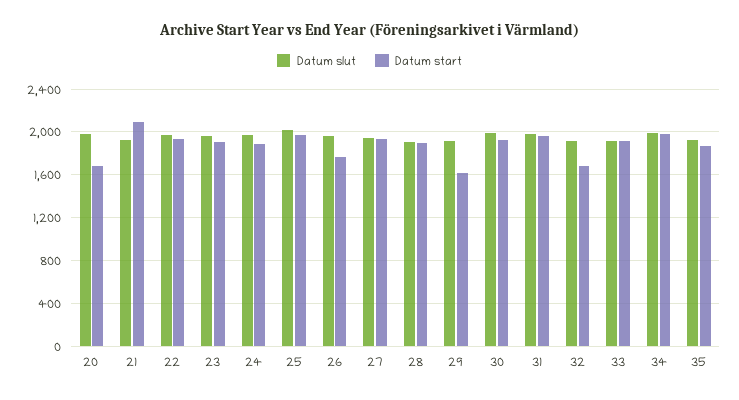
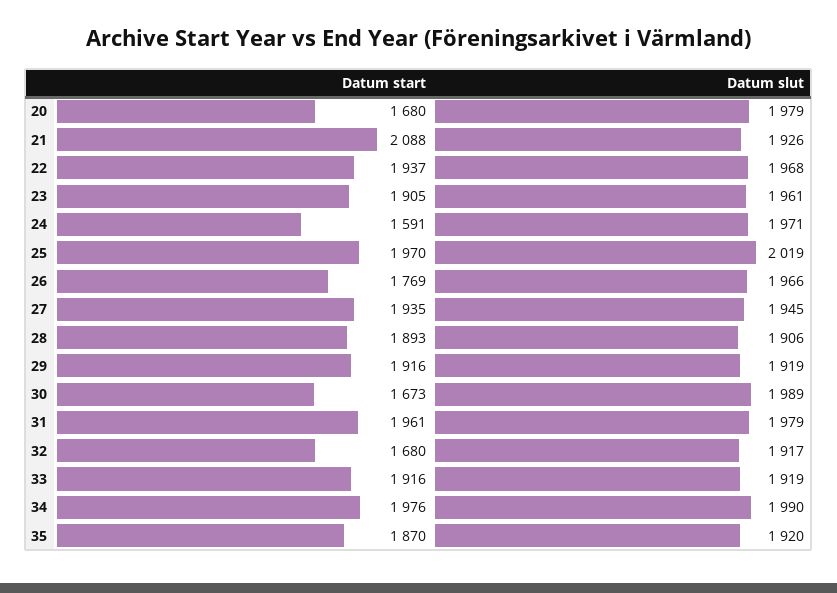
  {
    "Datum slut": {
      "20": 1979,
      "21": 1926,
      "22": 1968,
      "23": 1961,
      "24": 1971,
      "25": 2019,
      "26": 1966,
      "27": 1945,
      "28": 1906,
      "29": 1919,
      "30": 1989,
      "31": 1979,
      "32": 1917,
      "33": 1919,
      "34": 1990,
      "35": 1920
    },
    "Datum start": {
      "20": 1680,
      "21": 2088,
      "22": 1937,
      "23": 1905,
-     "24": 1900,
+     "24": 1591,
      "25": 1970,
      "26": 1769,
      "27": 1935,
      "28": 1893,
-     "29": 1600,
+     "29": 1916,
-     "30": 1900,
+     "30": 1673,
      "31": 1961,
      "32": 1680,
      "33": 1916,
      "34": 1976,
      "35": 1870
    }
  }

